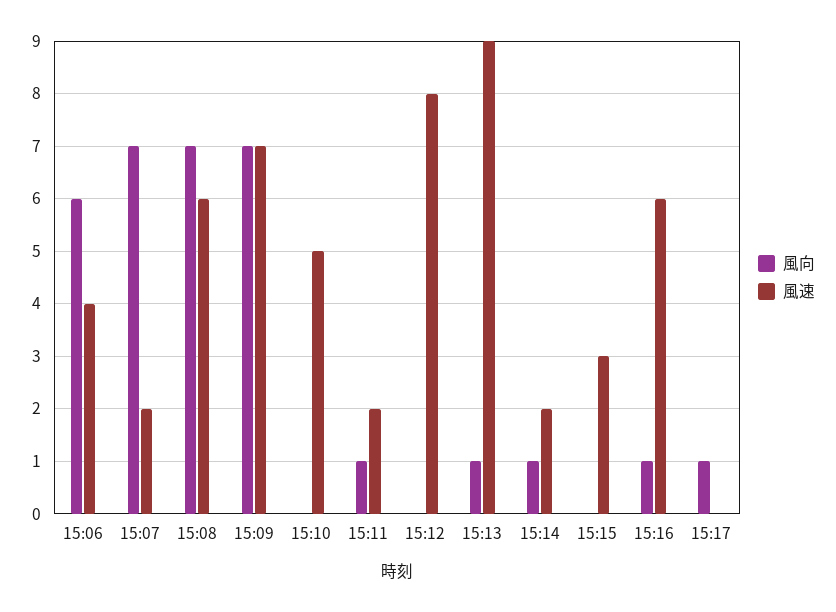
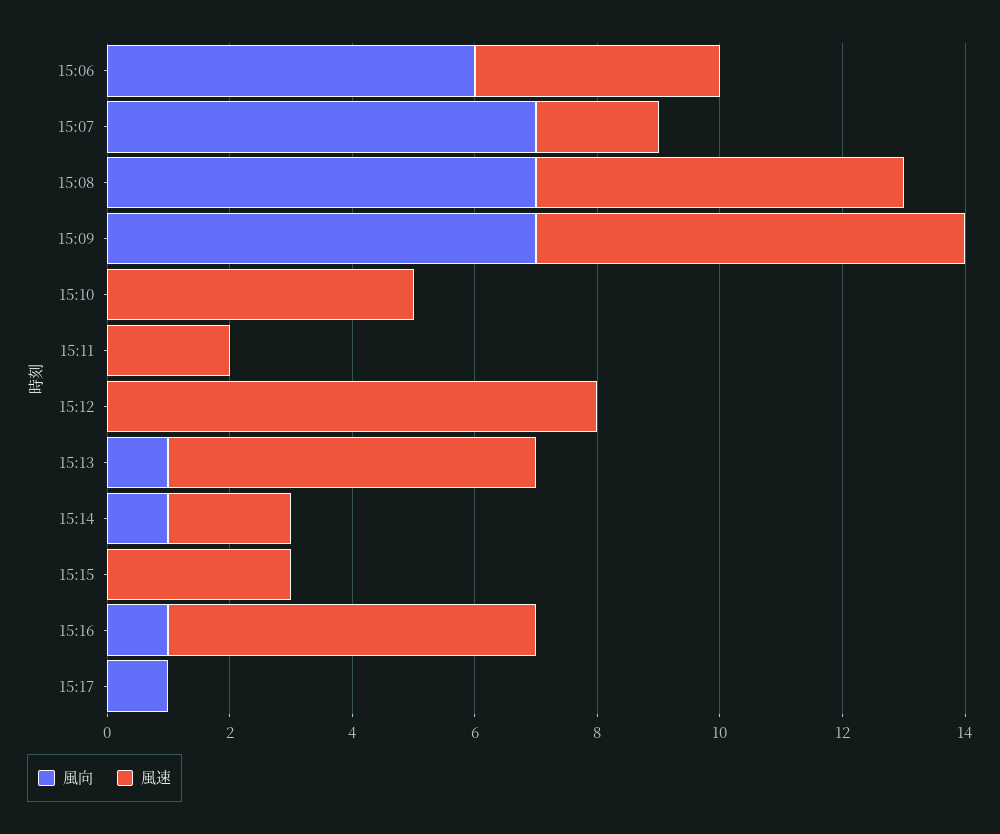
  {
    "風向": {
      "15:06": 6,
      "15:07": 7,
      "15:08": 7,
      "15:09": 7,
      "15:10": 0,
-     "15:11": 1,
+     "15:11": 0,
      "15:12": 0,
      "15:13": 1,
      "15:14": 1,
      "15:15": 0,
      "15:16": 1,
      "15:17": 1
    },
    "風速": {
      "15:06": 4,
      "15:07": 2,
      "15:08": 6,
      "15:09": 7,
      "15:10": 5,
      "15:11": 2,
      "15:12": 8,
-     "15:13": 9,
+     "15:13": 6,
      "15:14": 2,
      "15:15": 3,
      "15:16": 6,
      "15:17": 0
    }
  }

